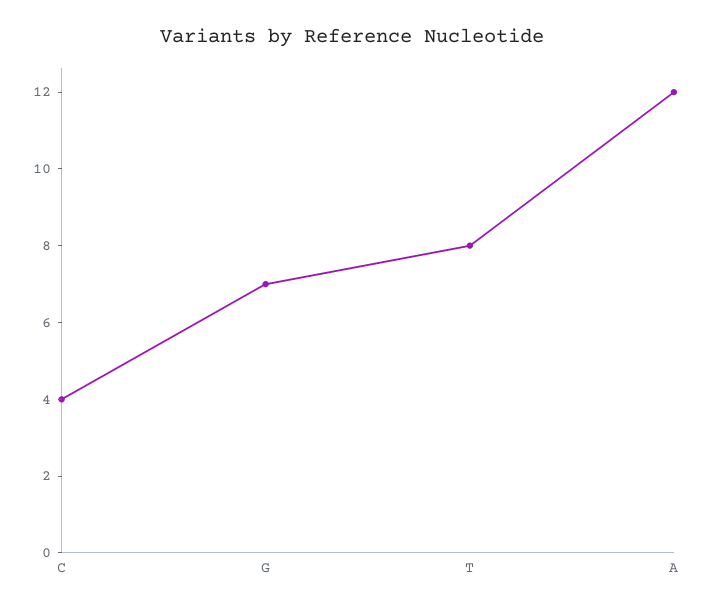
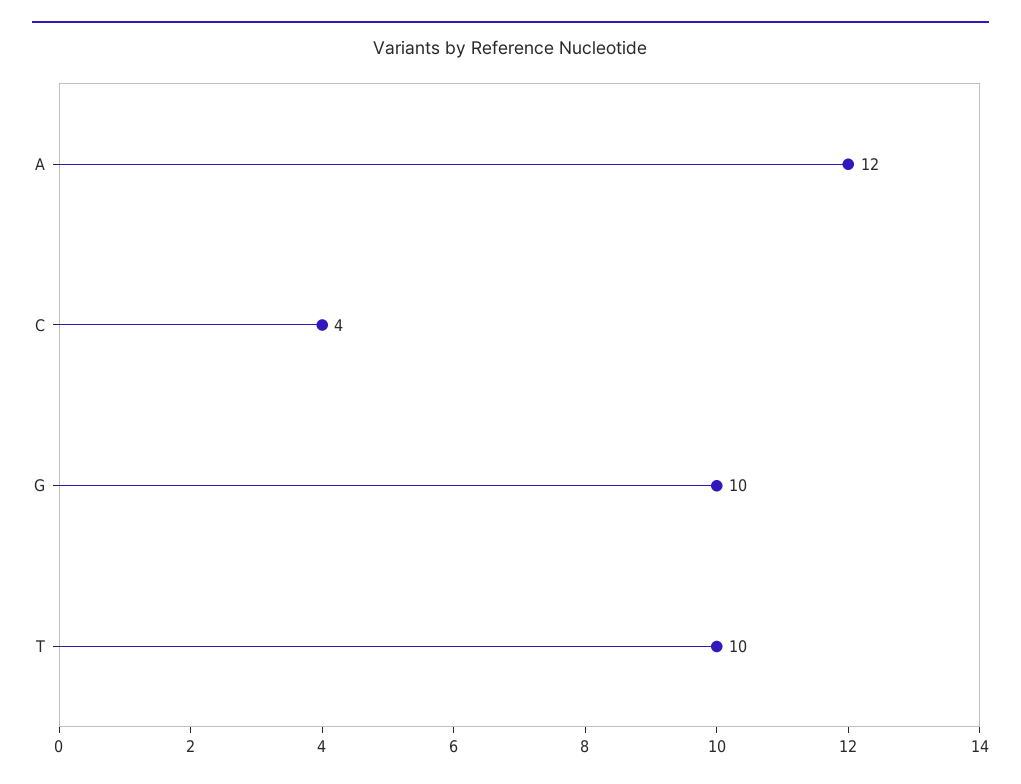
  {
    "C": 4,
-   "G": 7,
+   "G": 10,
-   "T": 8,
+   "T": 10,
    "A": 12
  }

